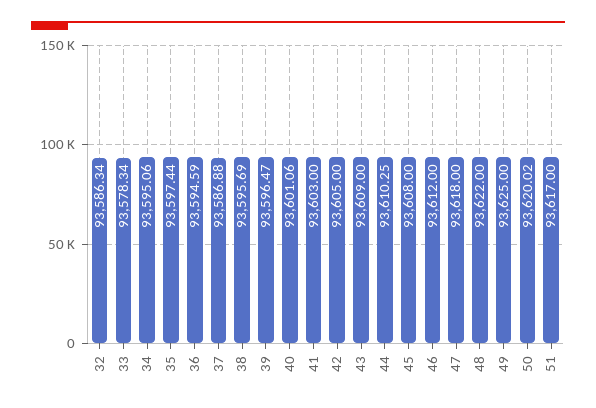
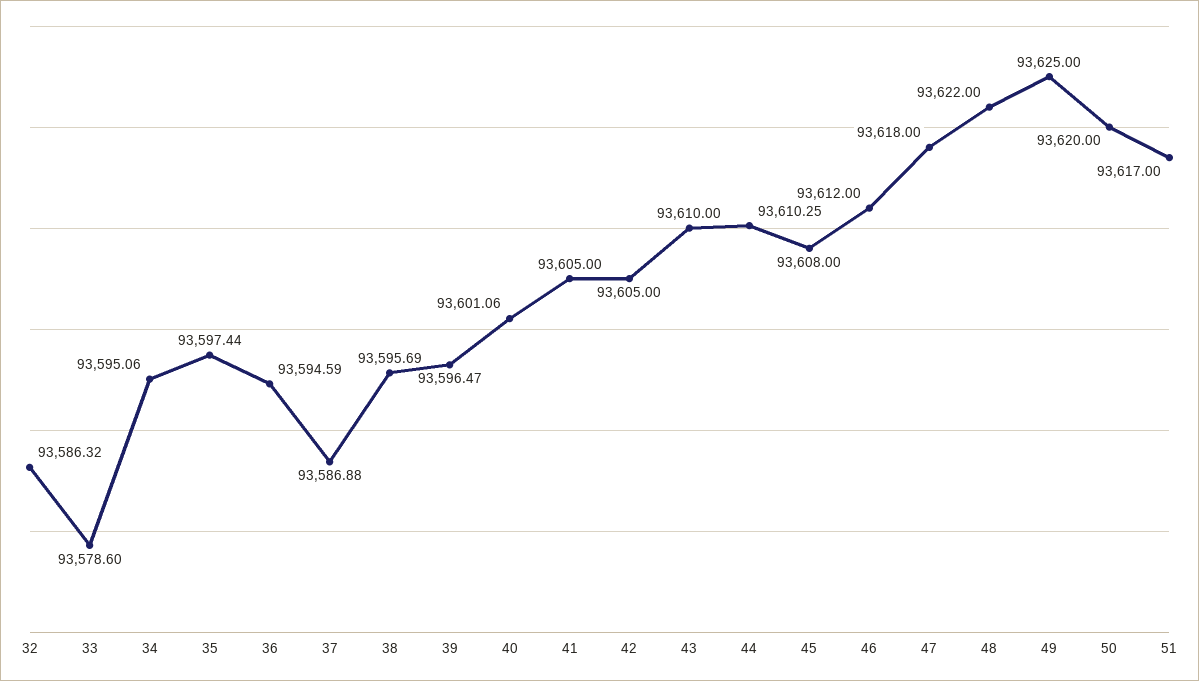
  {
-   "32": 93586.34,
+   "32": 93586.32,
-   "33": 93578.34,
+   "33": 93578.6,
    "34": 93595.06,
    "35": 93597.44,
    "36": 93594.59,
    "37": 93586.88,
    "38": 93595.69,
    "39": 93596.47,
    "40": 93601.06,
-   "41": 93603,
+   "41": 93605,
    "42": 93605,
-   "43": 93609,
+   "43": 93610,
    "44": 93610.25,
    "45": 93608,
    "46": 93612,
    "47": 93618,
    "48": 93622,
    "49": 93625,
-   "50": 93620.02,
+   "50": 93620,
    "51": 93617
  }

